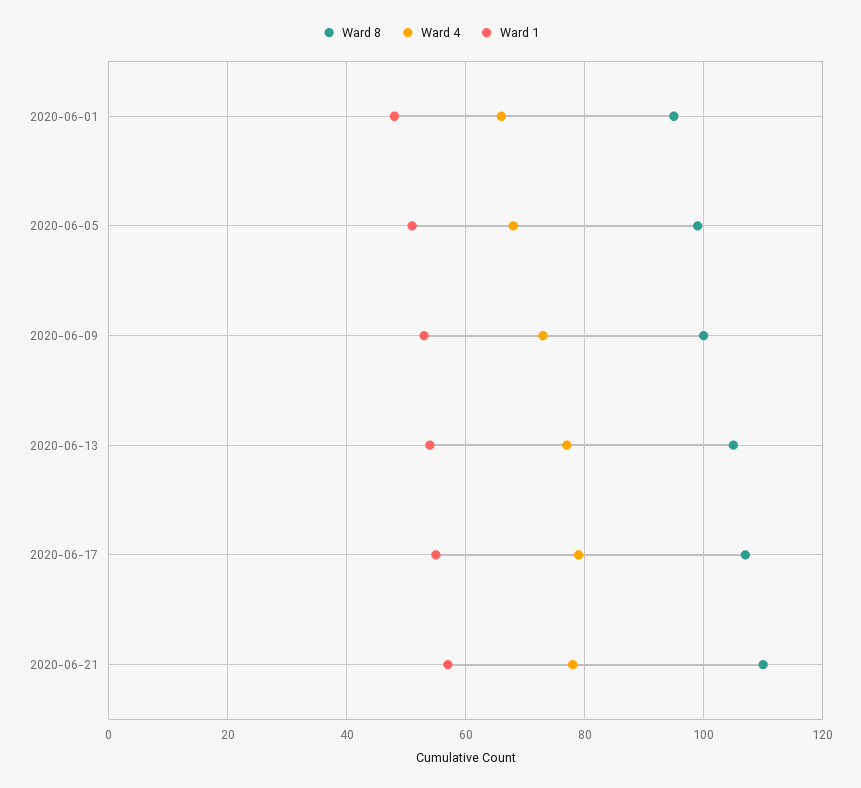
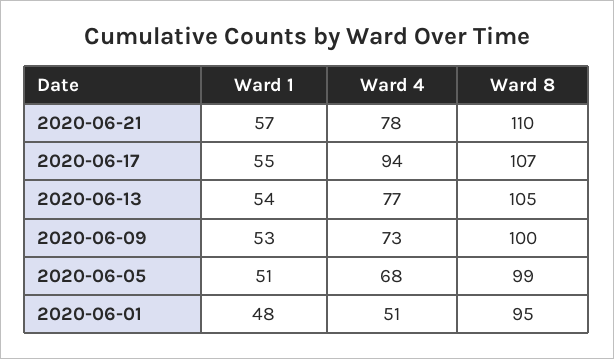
  {
    "Ward 8": {
      "2020-06-01": 95,
      "2020-06-05": 99,
      "2020-06-09": 100,
      "2020-06-13": 105,
      "2020-06-17": 107,
      "2020-06-21": 110
    },
    "Ward 4": {
-     "2020-06-01": 65,
+     "2020-06-01": 51,
      "2020-06-05": 68,
      "2020-06-09": 73,
      "2020-06-13": 77,
-     "2020-06-17": 80,
+     "2020-06-17": 94,
      "2020-06-21": 78
    },
    "Ward 1": {
      "2020-06-01": 48,
      "2020-06-05": 51,
      "2020-06-09": 53,
      "2020-06-13": 54,
      "2020-06-17": 55,
      "2020-06-21": 57
    }
  }

